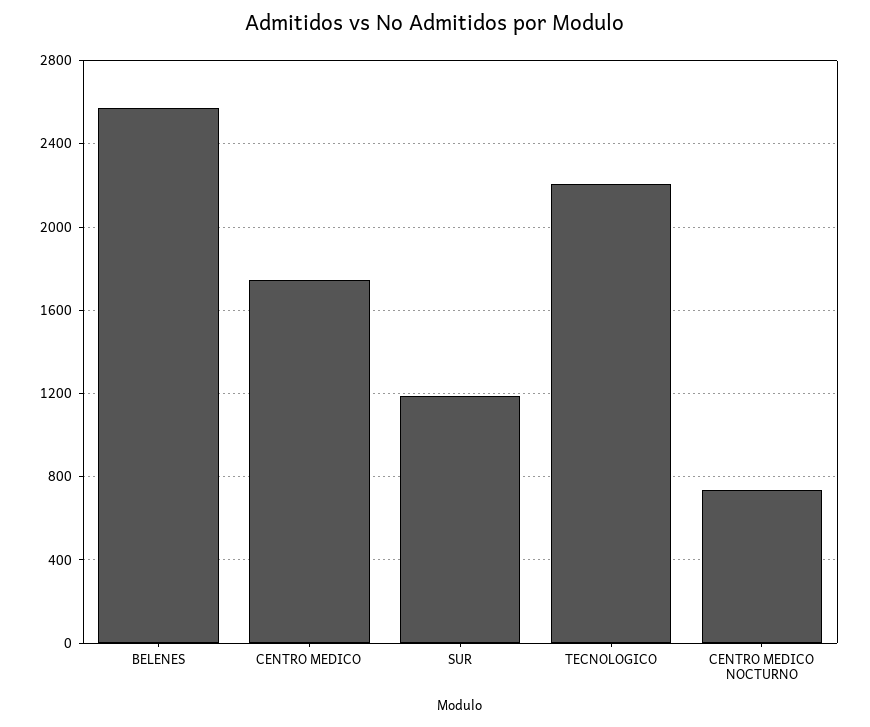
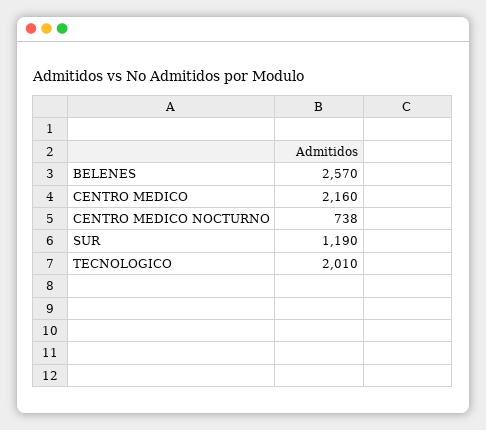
  {
    "BELENES": 2570,
-   "CENTRO MEDICO": 1750,
+   "CENTRO MEDICO": 2160,
    "SUR": 1190,
-   "TECNOLOGICO": 2200,
+   "TECNOLOGICO": 2010,
    "CENTRO MEDICO NOCTURNO": 738
  }

